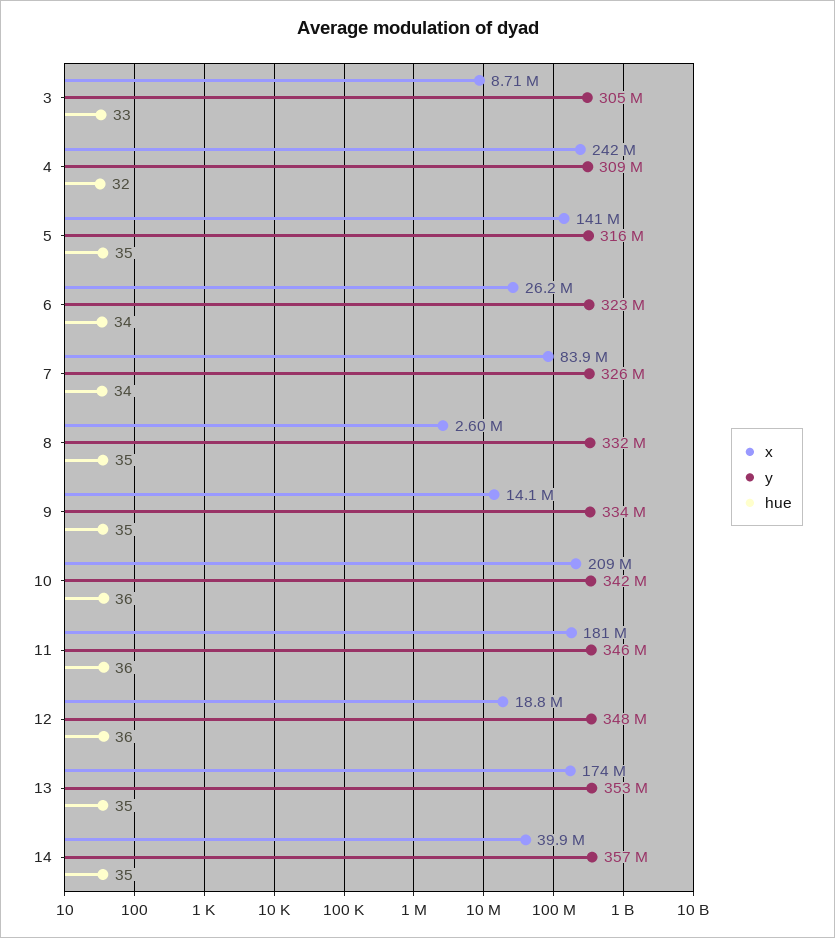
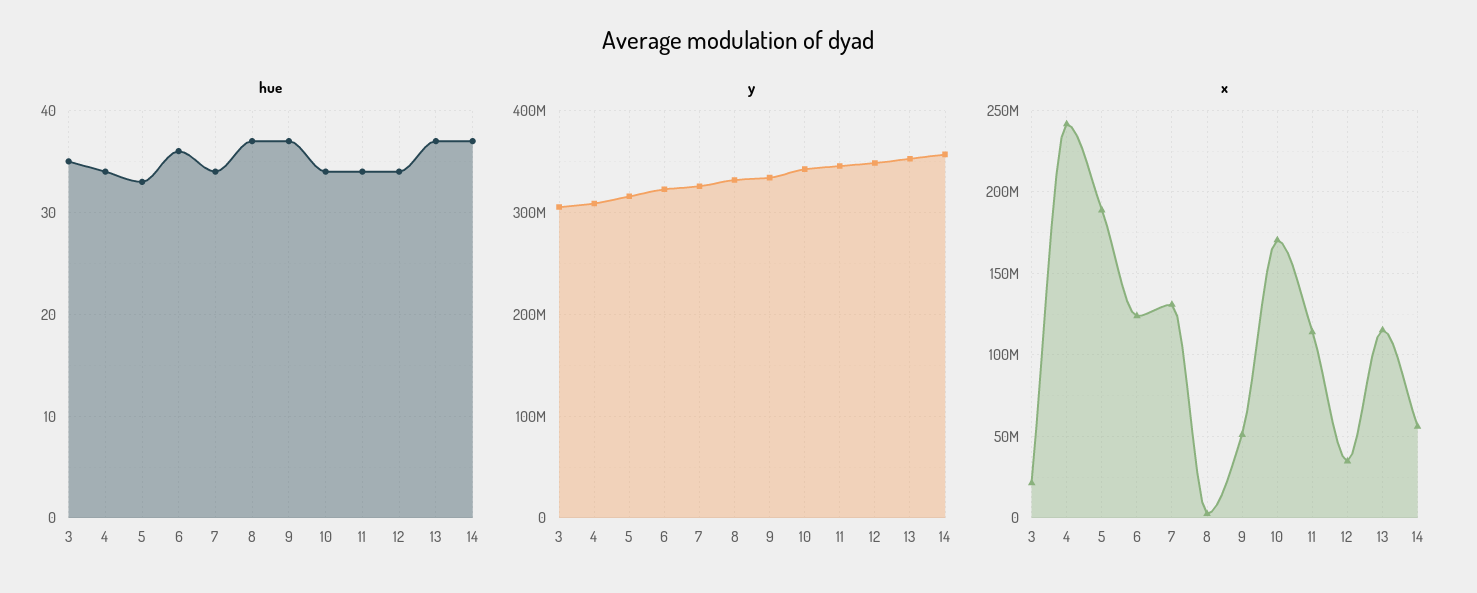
  {
    "x": {
-     "3": 8710000,
+     "3": 20000000,
      "4": 242000000,
-     "5": 141000000,
+     "5": 190000000,
-     "6": 26200000,
+     "6": 125000000,
-     "7": 83900000,
+     "7": 130000000,
      "8": 2600000,
-     "9": 14100000,
+     "9": 50000000,
-     "10": 209000000,
+     "10": 170000000,
-     "11": 181000000,
+     "11": 115000000,
-     "12": 18800000,
+     "12": 35000000,
-     "13": 174000000,
+     "13": 115000000,
-     "14": 39900000
+     "14": 55000000
    },
    "y": {
      "3": 305000000,
      "4": 309000000,
      "5": 316000000,
      "6": 323000000,
      "7": 326000000,
      "8": 332000000,
      "9": 334000000,
      "10": 342000000,
      "11": 346000000,
      "12": 348000000,
      "13": 353000000,
      "14": 357000000
    },
    "hue": {
-     "3": 33,
+     "3": 35,
-     "4": 32,
+     "4": 34,
-     "5": 35,
+     "5": 33,
-     "6": 34,
+     "6": 36,
      "7": 34,
-     "8": 35,
+     "8": 37,
-     "9": 35,
+     "9": 37,
-     "10": 36,
+     "10": 34,
-     "11": 36,
+     "11": 34,
-     "12": 36,
+     "12": 34,
-     "13": 35,
+     "13": 37,
-     "14": 35
+     "14": 37
    }
  }

